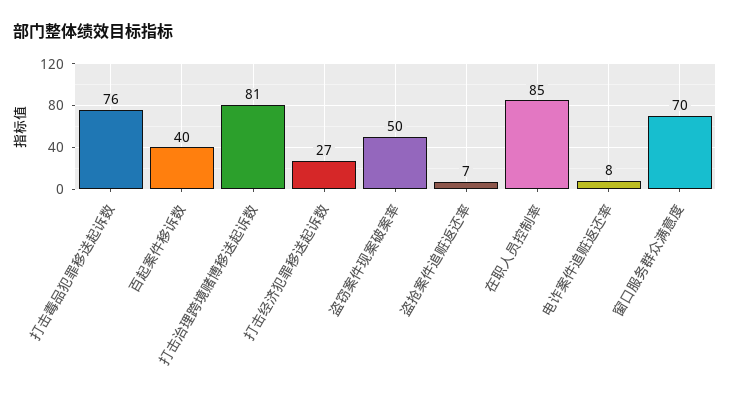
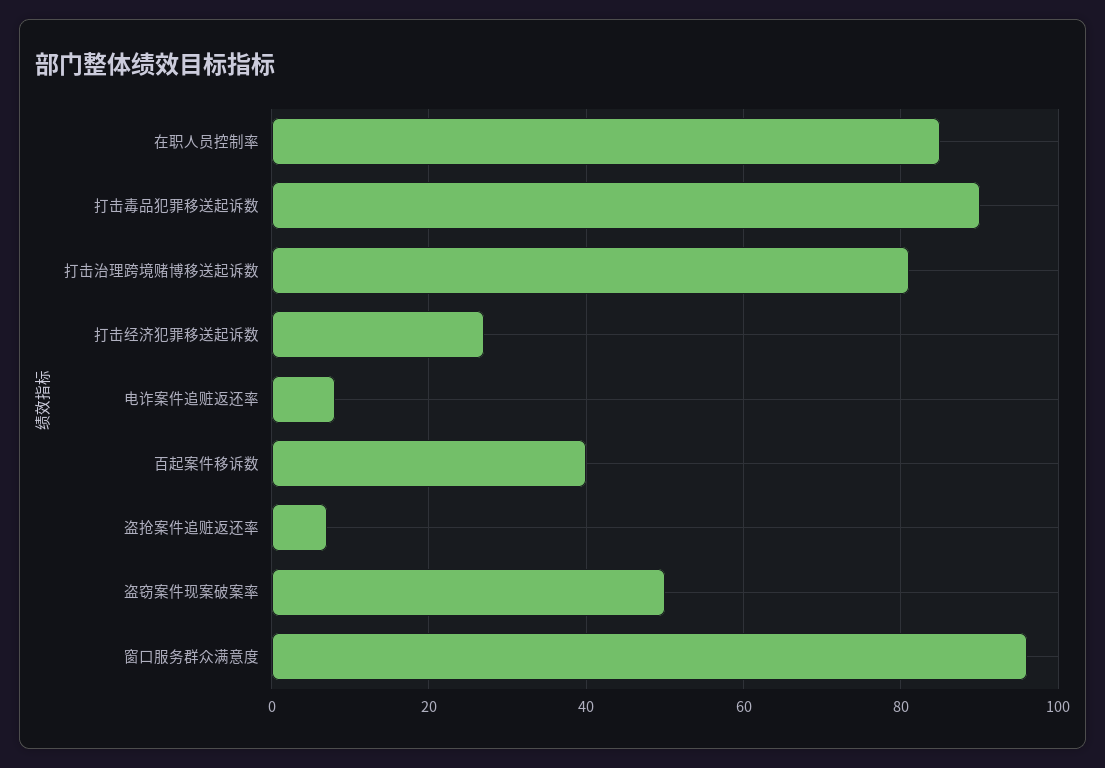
  {
-   "打击毒品犯罪移送起诉数": 76,
+   "打击毒品犯罪移送起诉数": 90,
    "百起案件移诉数": 40,
    "打击治理跨境赌博移送起诉数": 81,
    "打击经济犯罪移送起诉数": 27,
    "盗窃案件现案破案率": 50,
    "盗抢案件追赃返还率": 7,
    "在职人员控制率": 85,
    "电诈案件追赃返还率": 8,
-   "窗口服务群众满意度": 70
+   "窗口服务群众满意度": 95
  }

